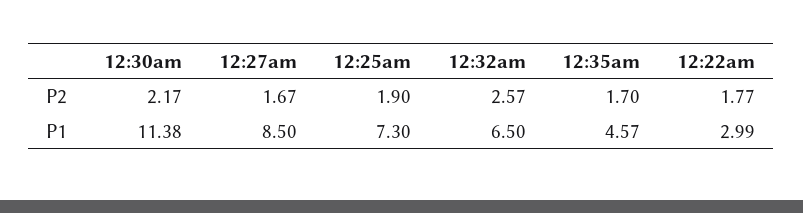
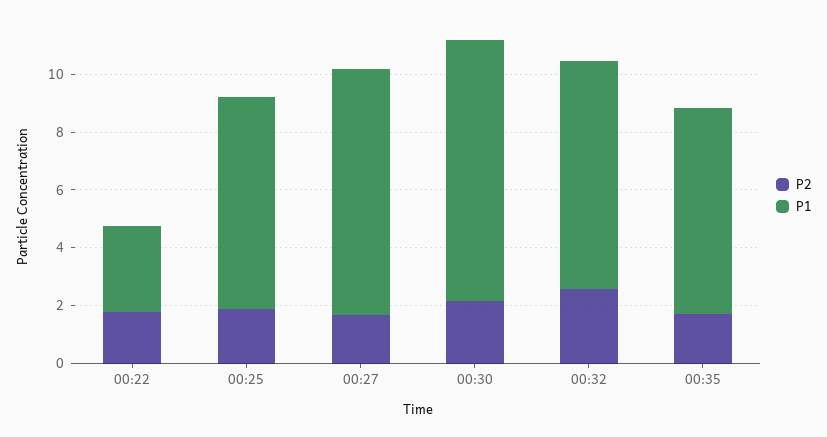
  {
    "P2": {
      "12:30am": 2.17,
      "12:27am": 1.67,
      "12:25am": 1.9,
      "12:32am": 2.57,
      "12:35am": 1.7,
      "12:22am": 1.77
    },
    "P1": {
-     "12:30am": 11.38,
+     "12:30am": 9,
      "12:27am": 8.5,
      "12:25am": 7.3,
-     "12:32am": 6.5,
+     "12:32am": 8,
-     "12:35am": 4.57,
+     "12:35am": 7,
      "12:22am": 2.99
    }
  }

